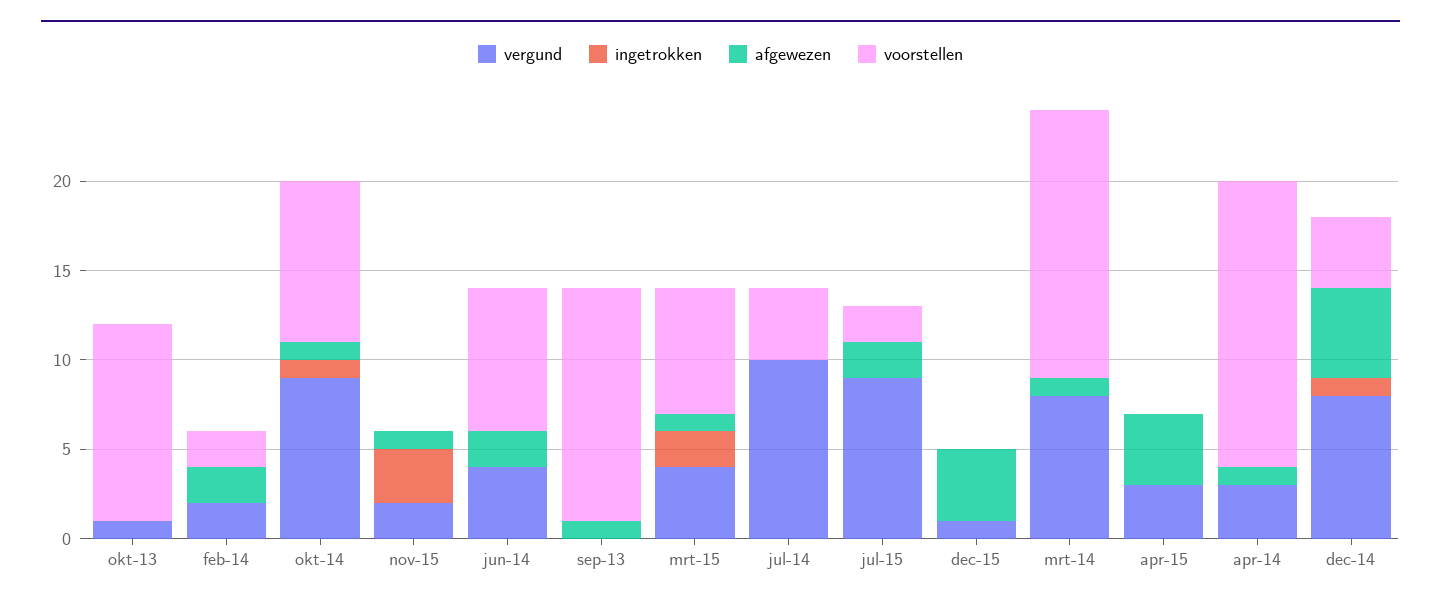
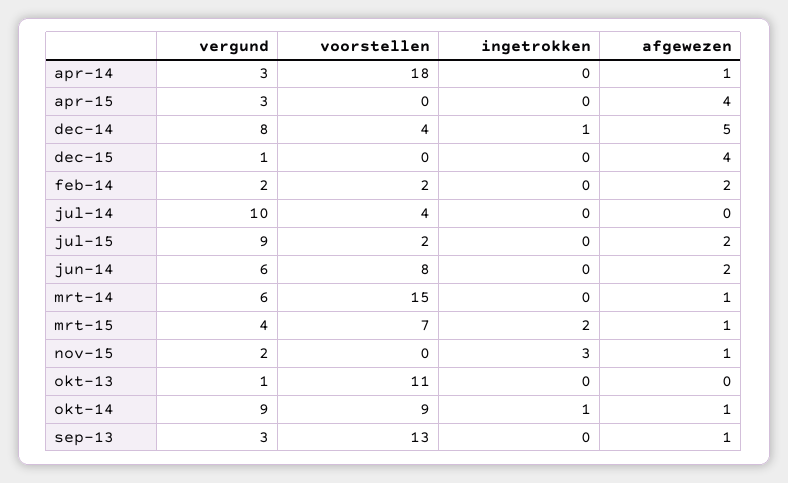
  {
    "vergund": {
      "okt-13": 1,
      "feb-14": 2,
      "okt-14": 9,
      "nov-15": 2,
-     "jun-14": 4,
+     "jun-14": 6,
-     "sep-13": 0,
+     "sep-13": 3,
      "mrt-15": 4,
      "jul-14": 10,
      "jul-15": 9,
      "dec-15": 1,
-     "mrt-14": 8,
+     "mrt-14": 6,
      "apr-15": 3,
      "apr-14": 3,
      "dec-14": 8
    },
    "ingetrokken": {
      "okt-13": 0,
      "feb-14": 0,
      "okt-14": 1,
      "nov-15": 3,
      "jun-14": 0,
      "sep-13": 0,
      "mrt-15": 2,
      "jul-14": 0,
      "jul-15": 0,
      "dec-15": 0,
      "mrt-14": 0,
      "apr-15": 0,
      "apr-14": 0,
      "dec-14": 1
    },
    "afgewezen": {
      "okt-13": 0,
      "feb-14": 2,
      "okt-14": 1,
      "nov-15": 1,
      "jun-14": 2,
      "sep-13": 1,
      "mrt-15": 1,
      "jul-14": 0,
      "jul-15": 2,
      "dec-15": 4,
      "mrt-14": 1,
      "apr-15": 4,
      "apr-14": 1,
      "dec-14": 5
    },
    "voorstellen": {
      "okt-13": 11,
      "feb-14": 2,
      "okt-14": 9,
      "nov-15": 0,
      "jun-14": 8,
      "sep-13": 13,
      "mrt-15": 7,
      "jul-14": 4,
      "jul-15": 2,
      "dec-15": 0,
      "mrt-14": 15,
      "apr-15": 0,
-     "apr-14": 16,
+     "apr-14": 18,
      "dec-14": 4
    }
  }

